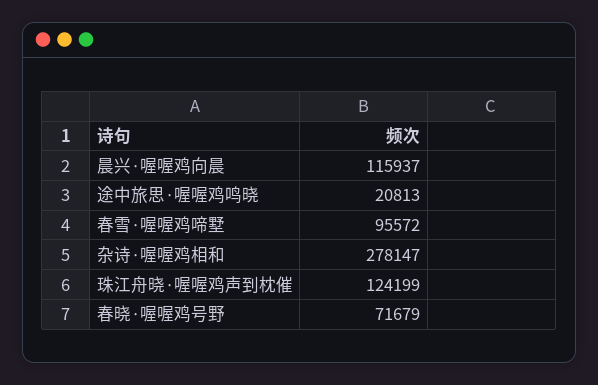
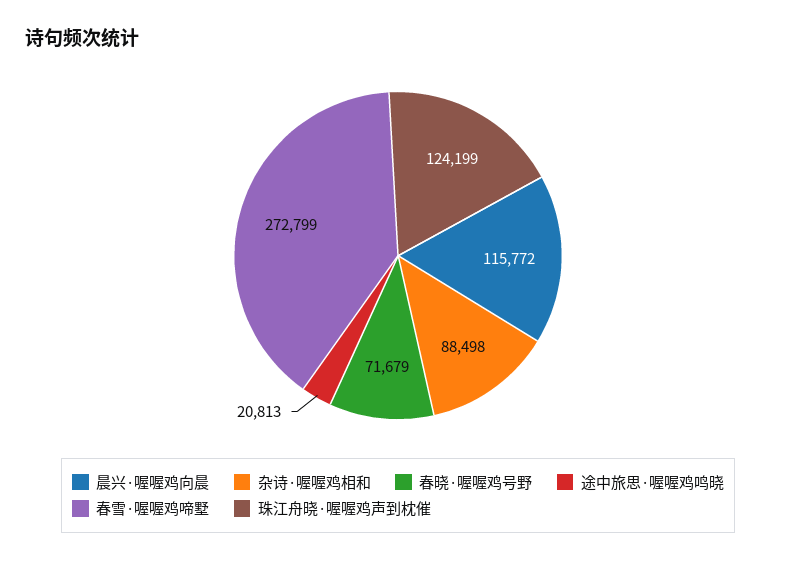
  {
-   "晨兴·喔喔鸡向晨": 115937,
+   "晨兴·喔喔鸡向晨": 115772,
    "途中旅思·喔喔鸡鸣晓": 20813,
-   "春雪·喔喔鸡啼墅": 95572,
+   "春雪·喔喔鸡啼墅": 272799,
-   "杂诗·喔喔鸡相和": 278147,
+   "杂诗·喔喔鸡相和": 88498,
    "珠江舟晓·喔喔鸡声到枕催": 124199,
    "春晓·喔喔鸡号野": 71679
  }

